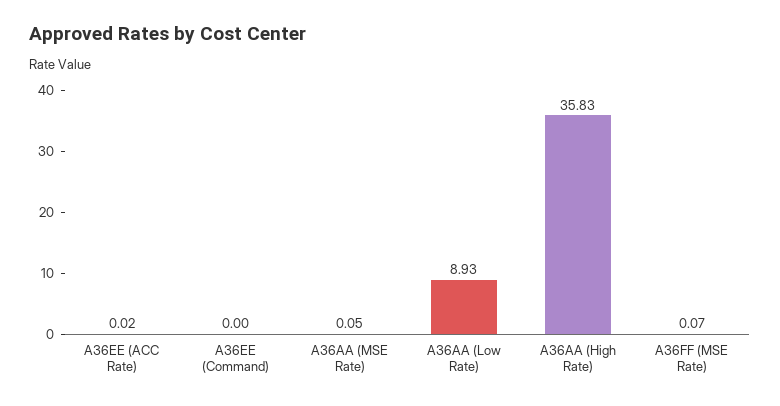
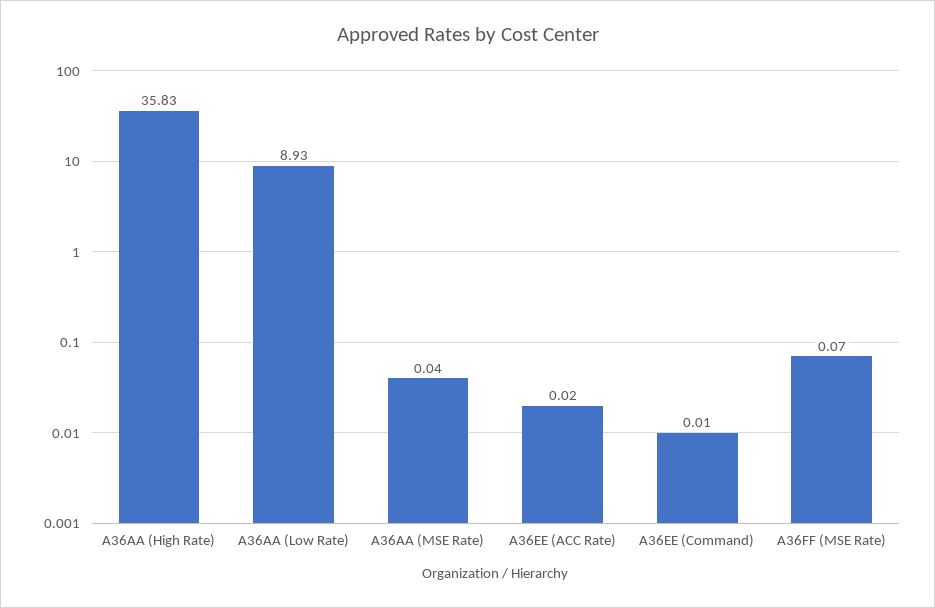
  {
    "A36EE (ACC Rate)": 0.02,
-   "A36EE (Command)": 0,
+   "A36EE (Command)": 0.01,
-   "A36AA (MSE Rate)": 0.05,
+   "A36AA (MSE Rate)": 0.04,
    "A36AA (Low Rate)": 8.93,
    "A36AA (High Rate)": 35.83,
    "A36FF (MSE Rate)": 0.07
  }

